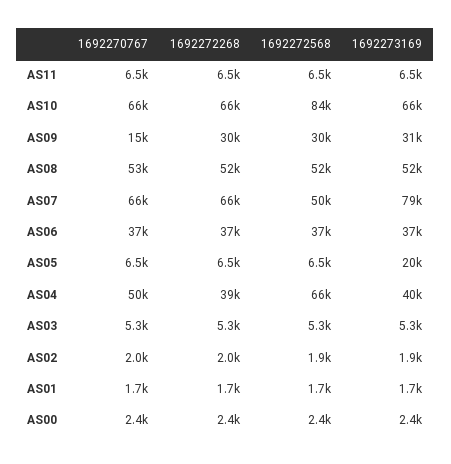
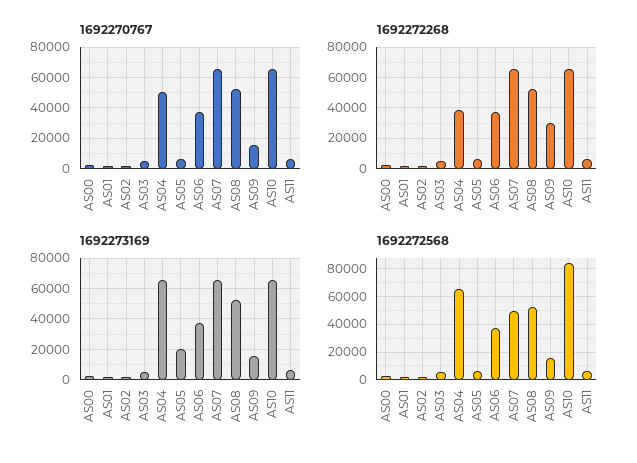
  {
    "1692270767": {
      "AS11": 6500,
      "AS10": 66000,
      "AS09": 15000,
      "AS08": 53000,
      "AS07": 66000,
      "AS06": 37000,
      "AS05": 6500,
      "AS04": 50000,
      "AS03": 5300,
      "AS02": 2000,
      "AS01": 1700,
      "AS00": 2400
    },
    "1692272268": {
      "AS11": 6500,
      "AS10": 66000,
      "AS09": 30000,
      "AS08": 52000,
      "AS07": 66000,
      "AS06": 37000,
      "AS05": 6500,
      "AS04": 39000,
      "AS03": 5300,
      "AS02": 2000,
      "AS01": 1700,
      "AS00": 2400
    },
    "1692272568": {
      "AS11": 6500,
      "AS10": 84000,
-     "AS09": 30000,
+     "AS09": 15000,
      "AS08": 52000,
      "AS07": 50000,
      "AS06": 37000,
      "AS05": 6500,
      "AS04": 66000,
      "AS03": 5300,
      "AS02": 1900,
      "AS01": 1700,
      "AS00": 2400
    },
    "1692273169": {
      "AS11": 6500,
      "AS10": 66000,
-     "AS09": 31000,
+     "AS09": 15000,
      "AS08": 52000,
-     "AS07": 79000,
+     "AS07": 65000,
      "AS06": 37000,
      "AS05": 20000,
-     "AS04": 40000,
+     "AS04": 65000,
      "AS03": 5300,
      "AS02": 1900,
      "AS01": 1700,
      "AS00": 2400
    }
  }

